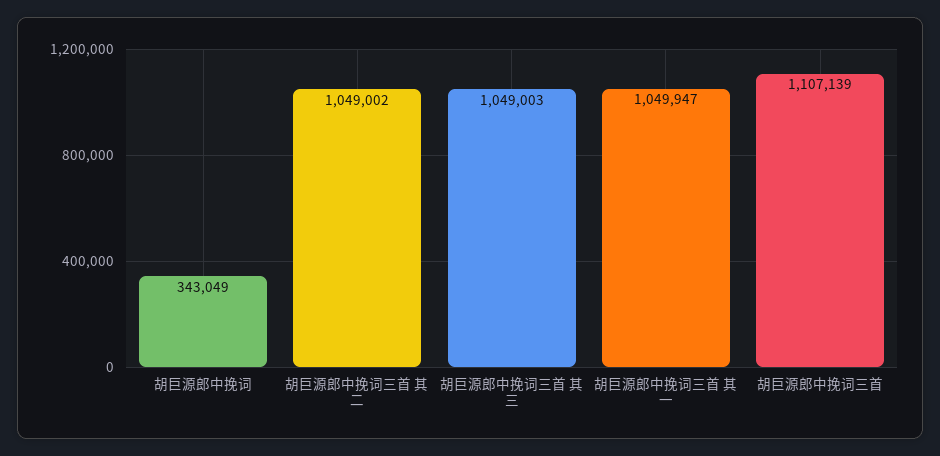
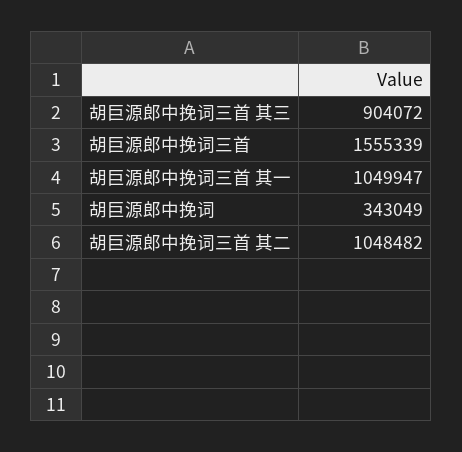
  {
    "胡巨源郎中挽词": 343049,
-   "胡巨源郎中挽词三首 其二": 1049002,
+   "胡巨源郎中挽词三首 其二": 1048482,
-   "胡巨源郎中挽词三首 其三": 1049003,
+   "胡巨源郎中挽词三首 其三": 904072,
    "胡巨源郎中挽词三首 其一": 1049947,
-   "胡巨源郎中挽词三首": 1107139
+   "胡巨源郎中挽词三首": 1555339
  }

